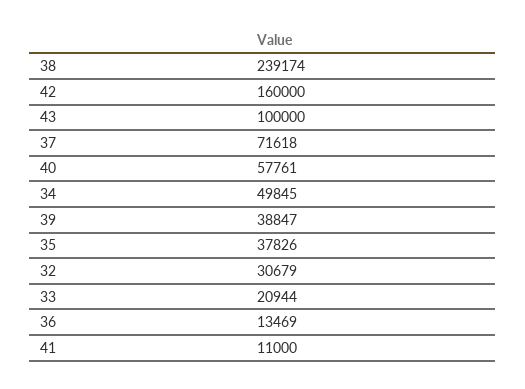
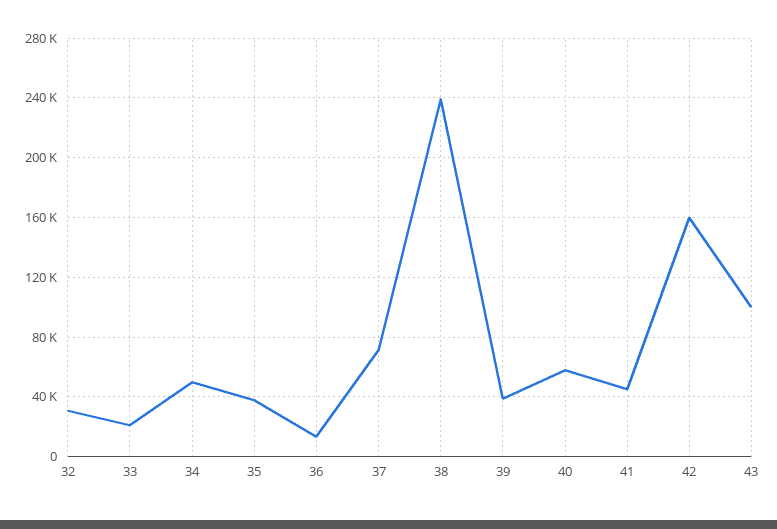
  {
    "38": 239174,
    "42": 160000,
    "43": 100000,
    "37": 71618,
    "40": 57761,
    "34": 49845,
    "39": 38847,
    "35": 37826,
    "32": 30679,
    "33": 20944,
    "36": 13469,
-   "41": 11000
+   "41": 45000
  }

